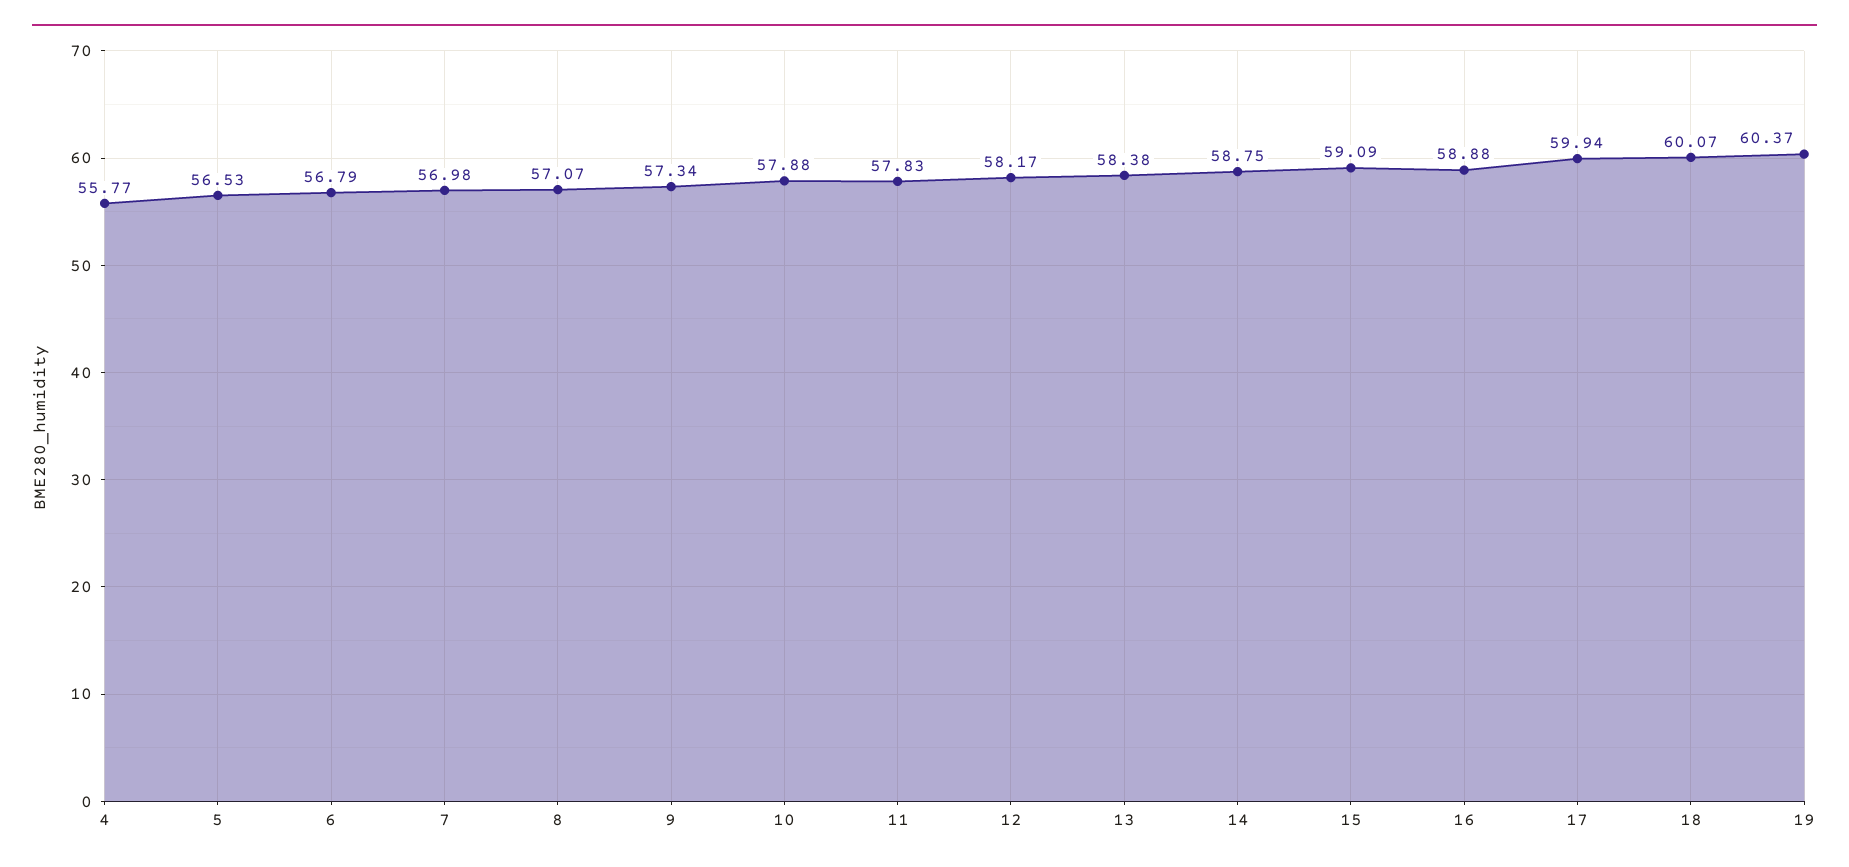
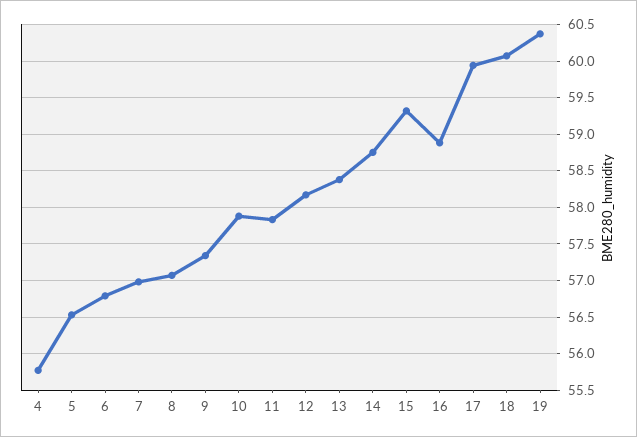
  {
    "4": 55.77,
    "5": 56.53,
    "6": 56.79,
    "7": 56.98,
    "8": 57.07,
    "9": 57.34,
    "10": 57.88,
    "11": 57.83,
    "12": 58.17,
    "13": 58.38,
    "14": 58.75,
-   "15": 59.09,
+   "15": 59.3,
    "16": 58.88,
    "17": 59.94,
    "18": 60.07,
    "19": 60.37
  }

